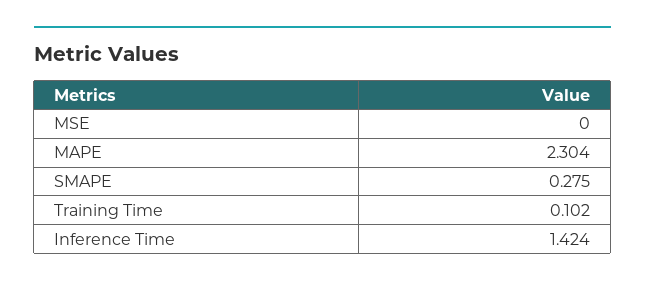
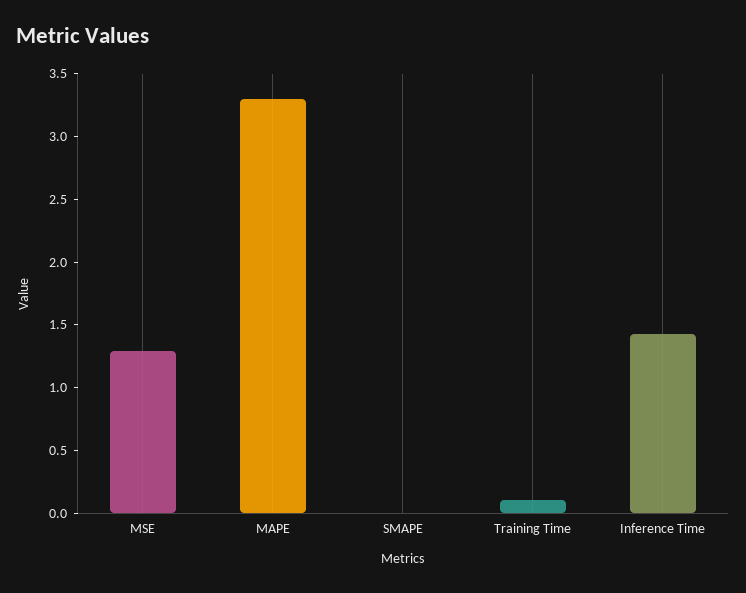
  {
-   "MSE": 0,
+   "MSE": 1.3,
-   "MAPE": 2.304,
+   "MAPE": 3.3,
-   "SMAPE": 0.275,
+   "SMAPE": 0,
    "Training Time": 0.102,
    "Inference Time": 1.424
  }

